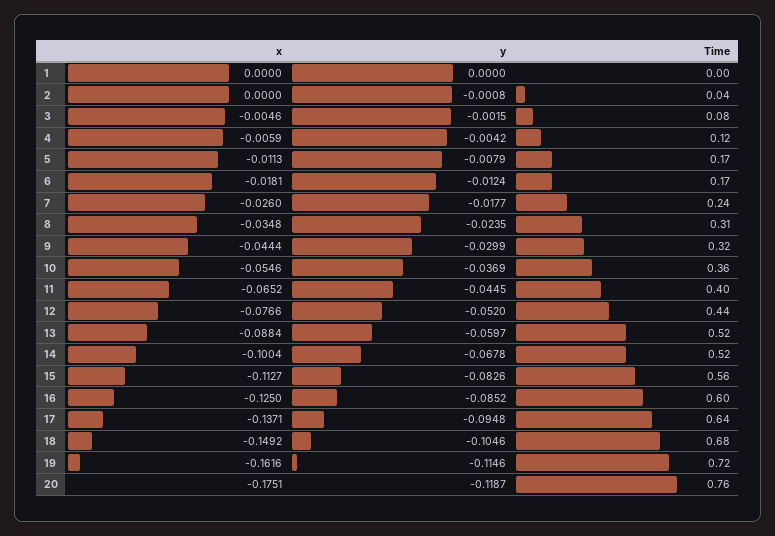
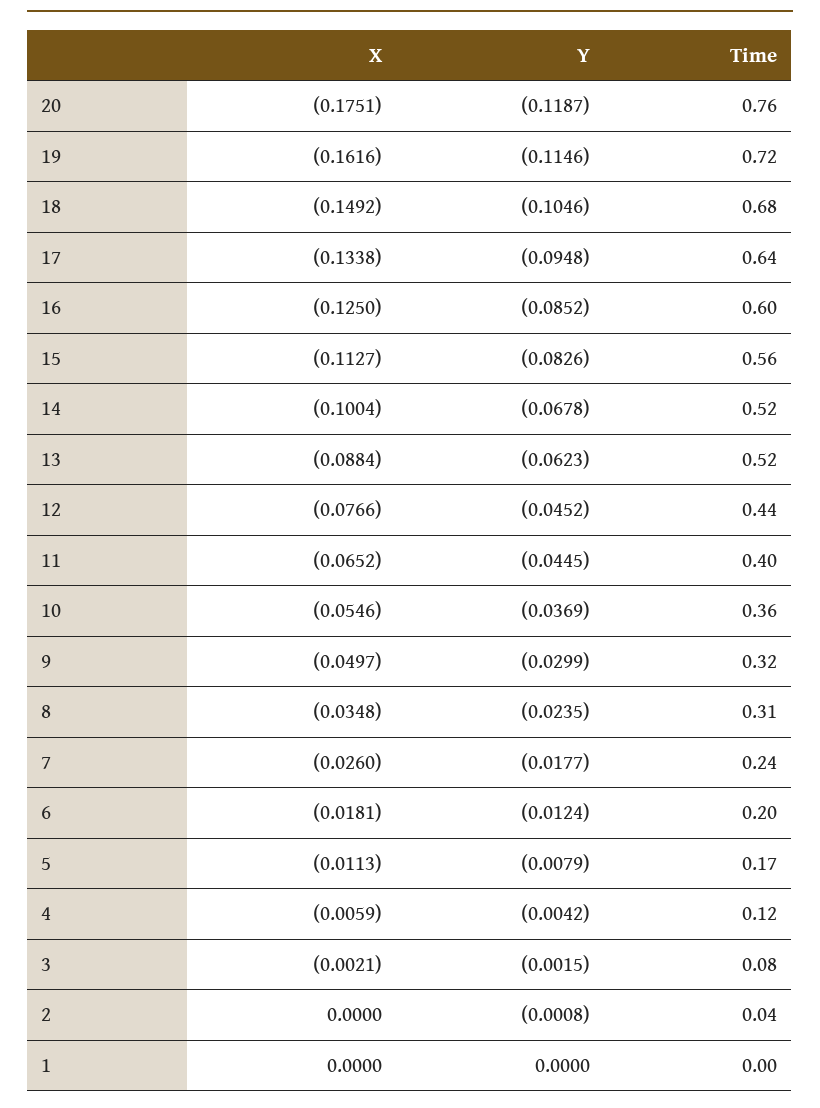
  {
    "x": {
      "1": 0,
      "2": 0,
-     "3": -0.0046,
+     "3": -0.0021,
      "4": -0.0059,
      "5": -0.0113,
      "6": -0.0181,
      "7": -0.026,
      "8": -0.0348,
-     "9": -0.0444,
+     "9": -0.0497,
      "10": -0.0546,
      "11": -0.0652,
      "12": -0.0766,
      "13": -0.0884,
      "14": -0.1004,
      "15": -0.1127,
      "16": -0.125,
-     "17": -0.1371,
+     "17": -0.1338,
      "18": -0.1492,
      "19": -0.1616,
      "20": -0.1751
    },
    "y": {
      "1": 0,
      "2": -0.0008,
      "3": -0.0015,
      "4": -0.0042,
      "5": -0.0079,
      "6": -0.0124,
      "7": -0.0177,
      "8": -0.0235,
      "9": -0.0299,
      "10": -0.0369,
      "11": -0.0445,
-     "12": -0.052,
+     "12": -0.0452,
-     "13": -0.0597,
+     "13": -0.0623,
      "14": -0.0678,
      "15": -0.0826,
      "16": -0.0852,
      "17": -0.0948,
      "18": -0.1046,
      "19": -0.1146,
      "20": -0.1187
    },
    "Time": {
      "1": 0,
      "2": 0.04,
      "3": 0.08,
      "4": 0.12,
      "5": 0.17,
-     "6": 0.17,
+     "6": 0.2,
      "7": 0.24,
      "8": 0.31,
      "9": 0.32,
      "10": 0.36,
      "11": 0.4,
      "12": 0.44,
      "13": 0.52,
      "14": 0.52,
      "15": 0.56,
      "16": 0.6,
      "17": 0.64,
      "18": 0.68,
      "19": 0.72,
      "20": 0.76
    }
  }

